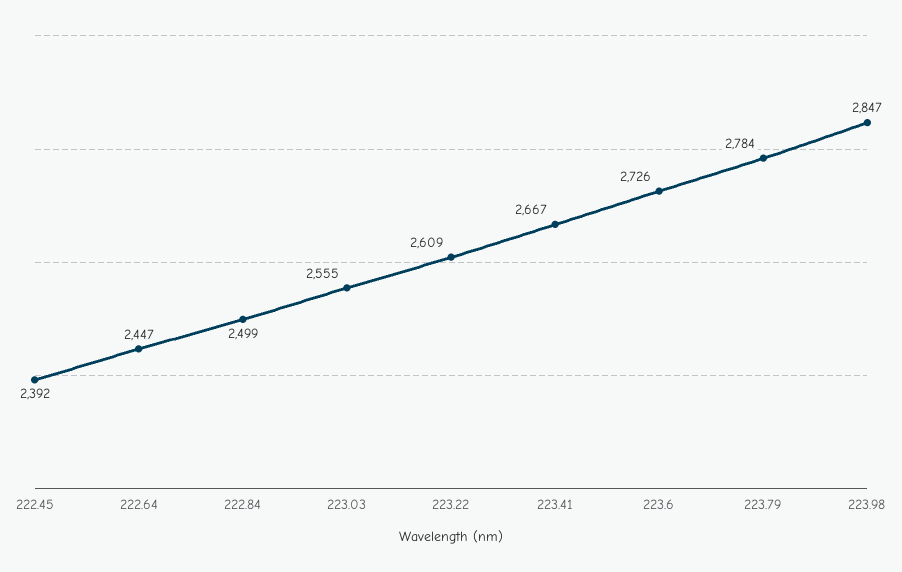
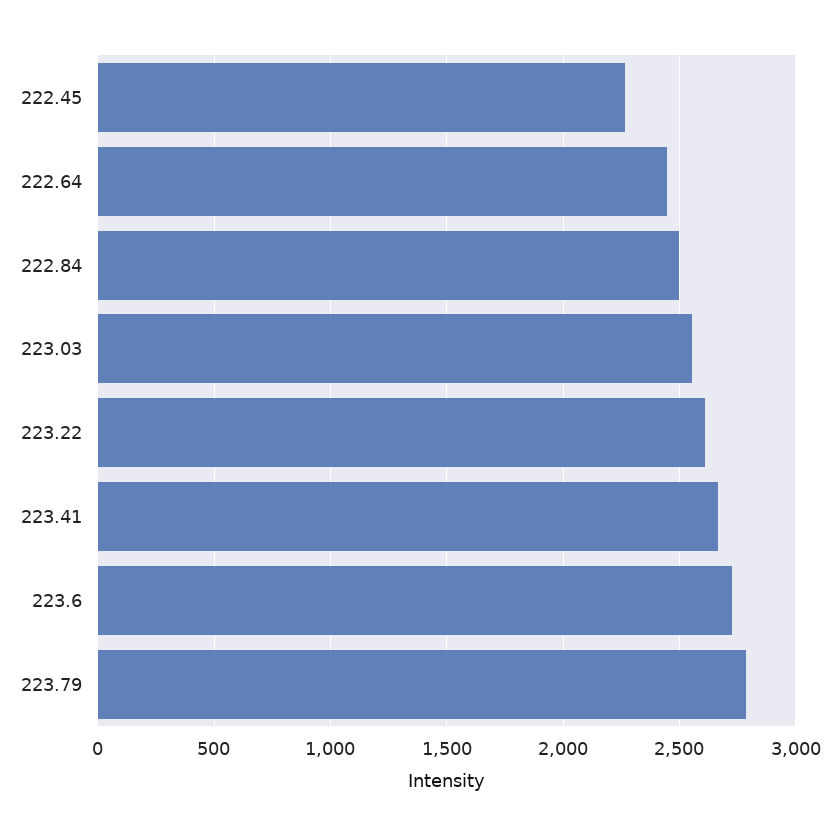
  {
-   "222.45": 2392,
+   "222.45": 2250,
    "222.64": 2447,
    "222.84": 2499,
    "223.03": 2555,
    "223.22": 2609,
    "223.41": 2667,
    "223.6": 2726,
-   "223.79": 2784,
+   "223.79": 2784
-   "223.98": 2847
  }

